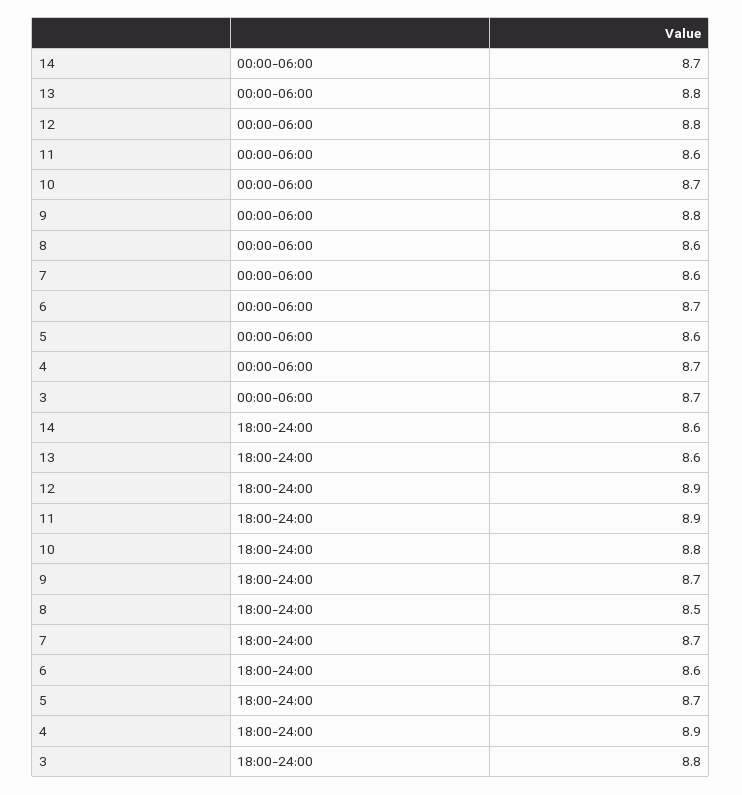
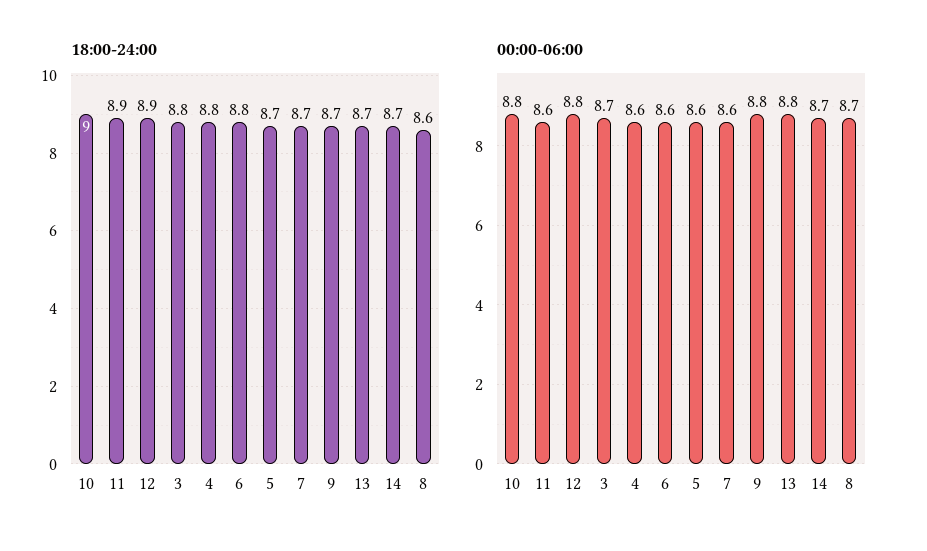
  {
    "00:00-06:00": {
      "14": 8.7,
      "13": 8.8,
      "12": 8.8,
      "11": 8.6,
-     "10": 8.7,
+     "10": 8.8,
      "9": 8.8,
-     "8": 8.6,
+     "8": 8.7,
      "7": 8.6,
-     "6": 8.7,
+     "6": 8.6,
      "5": 8.6,
-     "4": 8.7,
+     "4": 8.6,
      "3": 8.7
    },
    "18:00-24:00": {
-     "14": 8.6,
+     "14": 8.7,
-     "13": 8.6,
+     "13": 8.7,
      "12": 8.9,
      "11": 8.9,
-     "10": 8.8,
+     "10": 9,
      "9": 8.7,
-     "8": 8.5,
+     "8": 8.6,
      "7": 8.7,
-     "6": 8.6,
+     "6": 8.8,
      "5": 8.7,
-     "4": 8.9,
+     "4": 8.8,
      "3": 8.8
    }
  }

